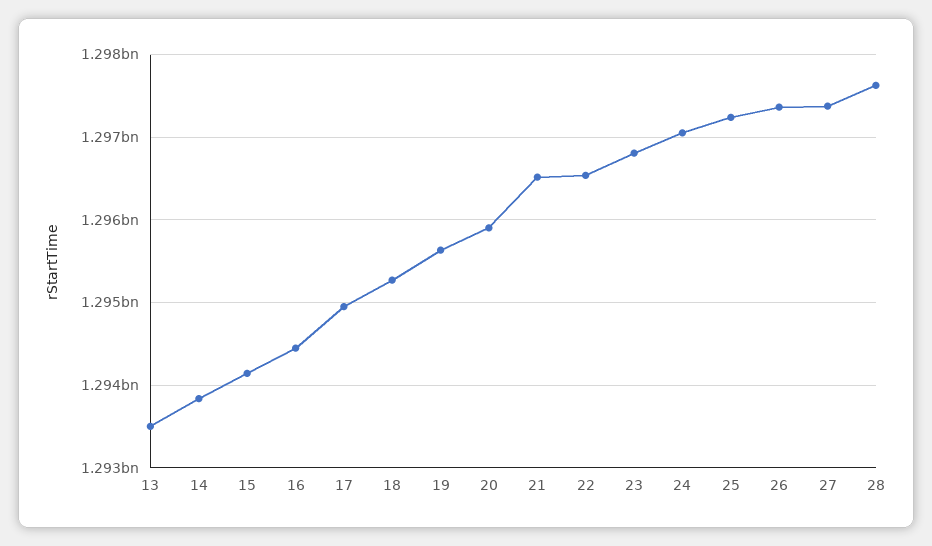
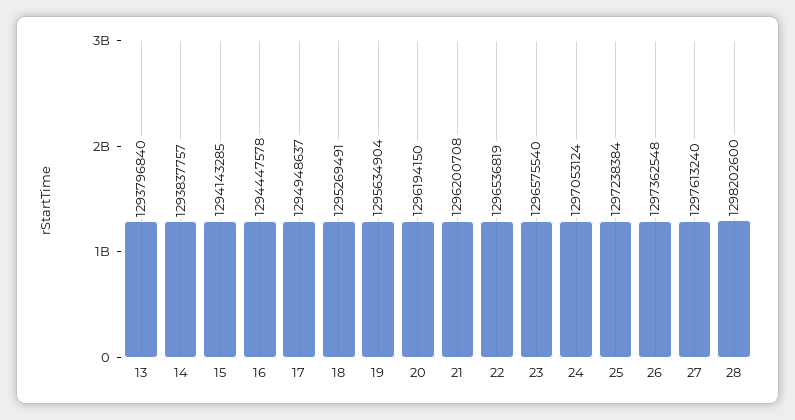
  {
-   "13": 1293500000,
+   "13": 1293796840,
    "14": 1293837757,
    "15": 1294143285,
    "16": 1294447578,
    "17": 1294948637,
    "18": 1295269491,
    "19": 1295634904,
-   "20": 1295900000,
+   "20": 1296194150,
-   "21": 1296500000,
+   "21": 1296200708,
    "22": 1296536819,
-   "23": 1296800000,
+   "23": 1296575540,
    "24": 1297053124,
    "25": 1297238384,
    "26": 1297362548,
-   "27": 1297400000,
+   "27": 1297613240,
-   "28": 1297600000
+   "28": 1298202600
  }

